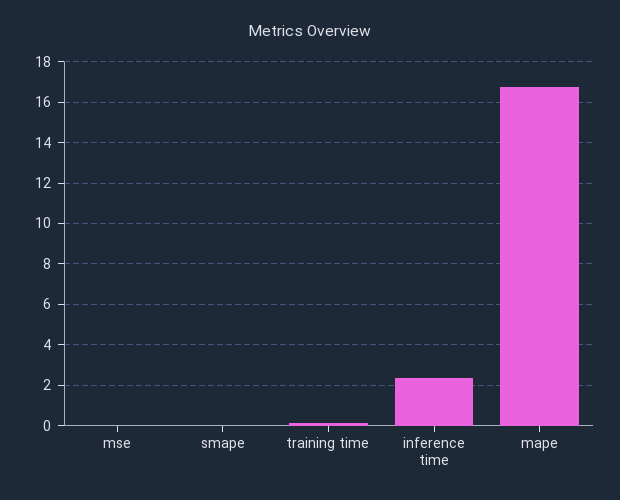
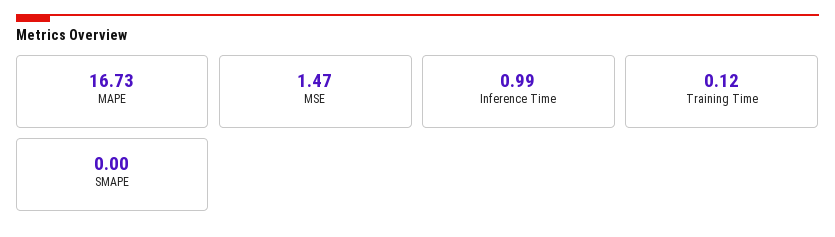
  {
-   "mse": 0,
+   "mse": 1.47,
    "smape": 0,
    "training time": 0.12,
-   "inference time": 2.5,
+   "inference time": 0.99,
    "mape": 16.73
  }

